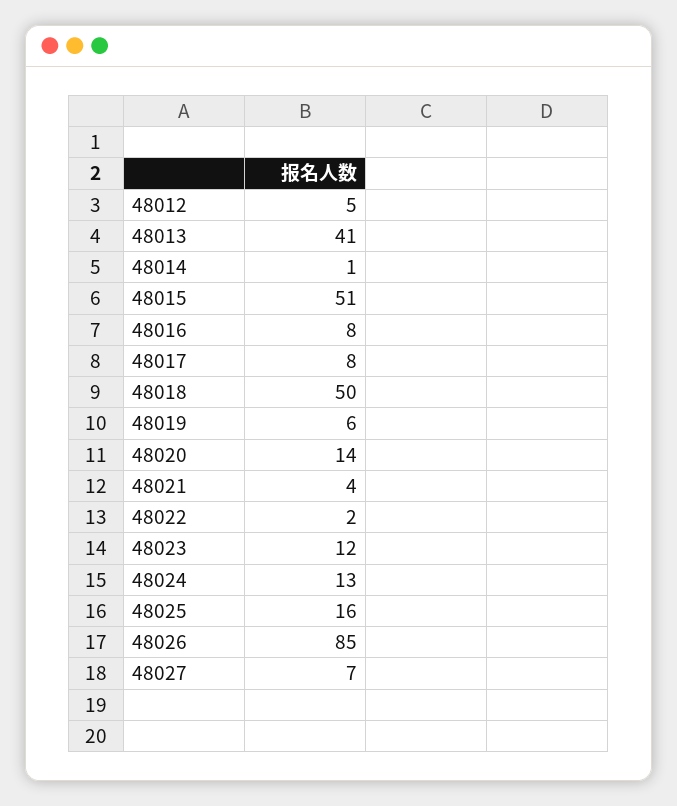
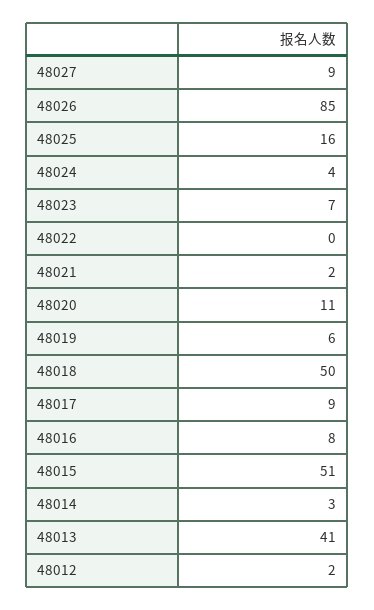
  {
-   "48012": 5,
+   "48012": 2,
    "48013": 41,
-   "48014": 1,
+   "48014": 3,
    "48015": 51,
    "48016": 8,
-   "48017": 8,
+   "48017": 9,
    "48018": 50,
    "48019": 6,
-   "48020": 14,
+   "48020": 11,
-   "48021": 4,
+   "48021": 2,
-   "48022": 2,
+   "48022": 0,
-   "48023": 12,
+   "48023": 7,
-   "48024": 13,
+   "48024": 4,
    "48025": 16,
    "48026": 85,
-   "48027": 7
+   "48027": 9
  }

